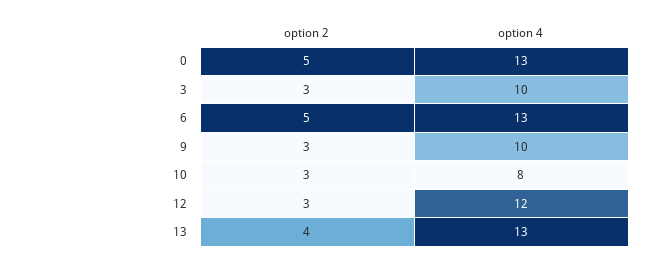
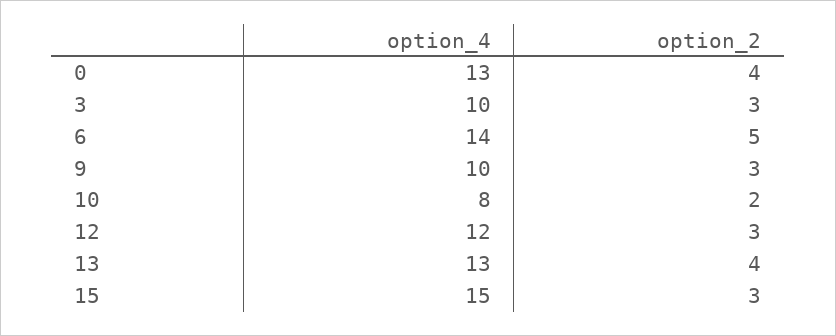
  {
    "option 2": {
-     "0": 5,
+     "0": 4,
      "3": 3,
      "6": 5,
      "9": 3,
-     "10": 3,
+     "10": 2,
      "12": 3,
-     "13": 4
+     "13": 4,
+     "15": 3
    },
    "option 4": {
      "0": 13,
      "3": 10,
-     "6": 13,
+     "6": 14,
      "9": 10,
      "10": 8,
      "12": 12,
-     "13": 13
+     "13": 13,
+     "15": 15
    }
  }

